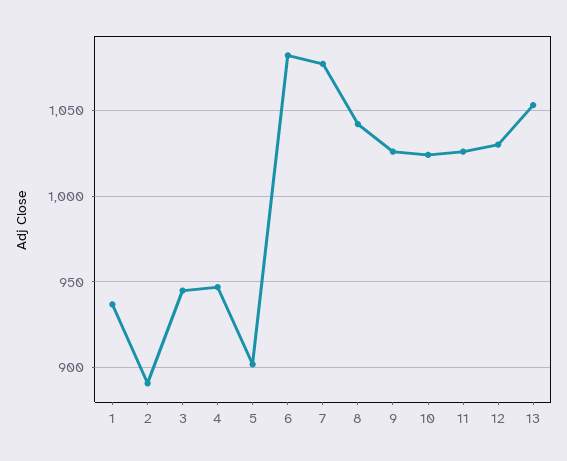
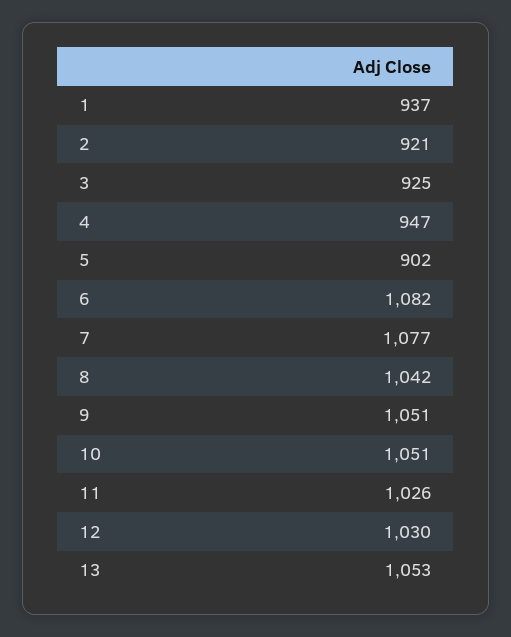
  {
    "1": 937,
-   "2": 890,
+   "2": 921,
-   "3": 945,
+   "3": 925,
    "4": 947,
    "5": 902,
    "6": 1082,
    "7": 1077,
    "8": 1042,
-   "9": 1025,
+   "9": 1051,
-   "10": 1025,
+   "10": 1051,
    "11": 1026,
    "12": 1030,
    "13": 1053
  }

